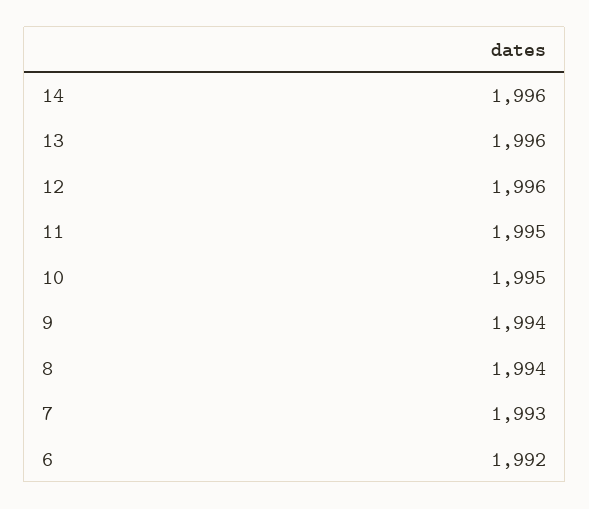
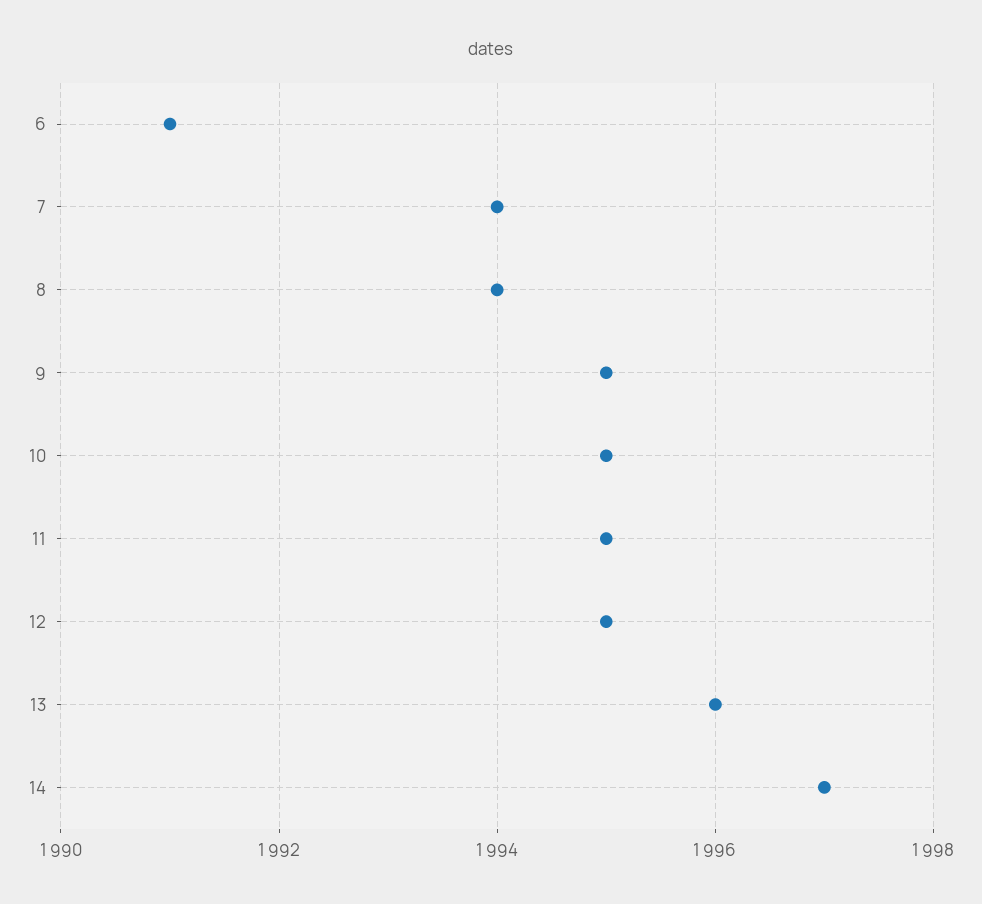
  {
-   "14": 1996,
+   "14": 1997,
    "13": 1996,
-   "12": 1996,
+   "12": 1995,
    "11": 1995,
    "10": 1995,
-   "9": 1994,
+   "9": 1995,
    "8": 1994,
-   "7": 1993,
+   "7": 1994,
-   "6": 1992
+   "6": 1991
  }

